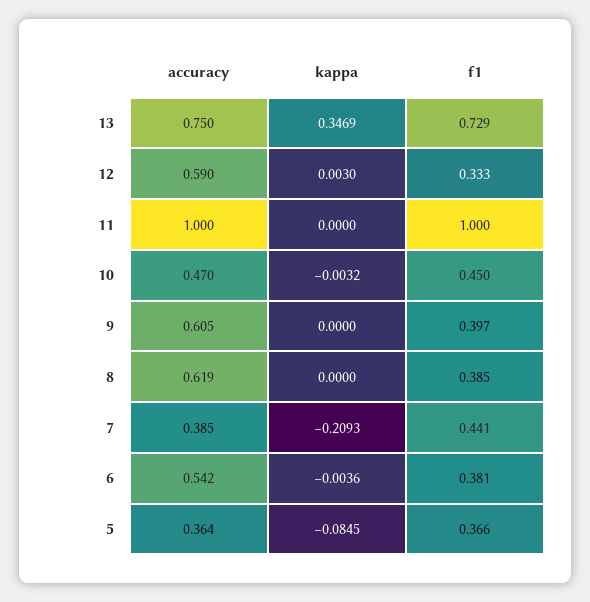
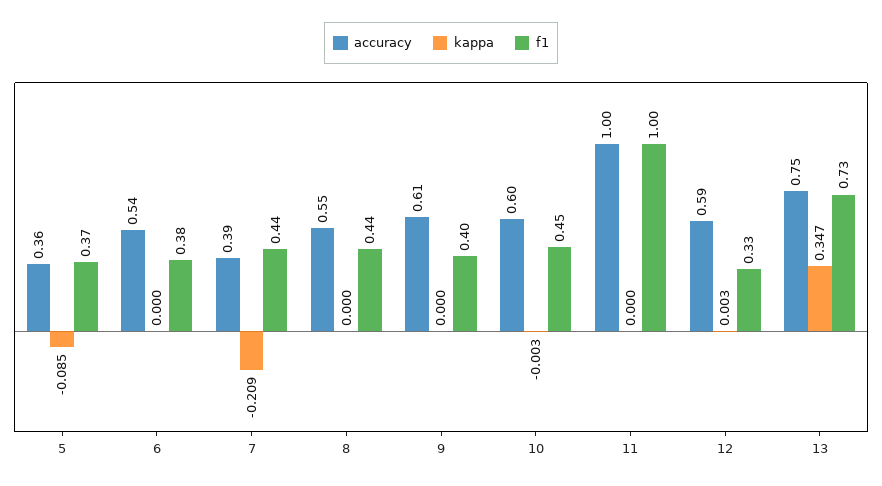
  {
    "accuracy": {
      "13": 0.75,
      "12": 0.59,
      "11": 1,
-     "10": 0.47,
+     "10": 0.6,
      "9": 0.605,
-     "8": 0.619,
+     "8": 0.55,
      "7": 0.385,
      "6": 0.542,
      "5": 0.364
    },
    "kappa": {
      "13": 0.3469,
      "12": 0.003,
      "11": 0,
      "10": -0.0032,
      "9": 0,
      "8": 0,
      "7": -0.2093,
-     "6": -0.0036,
+     "6": 0,
      "5": -0.0845
    },
    "f1": {
      "13": 0.729,
      "12": 0.333,
      "11": 1,
      "10": 0.45,
      "9": 0.397,
-     "8": 0.385,
+     "8": 0.44,
      "7": 0.441,
      "6": 0.381,
      "5": 0.366
    }
  }

